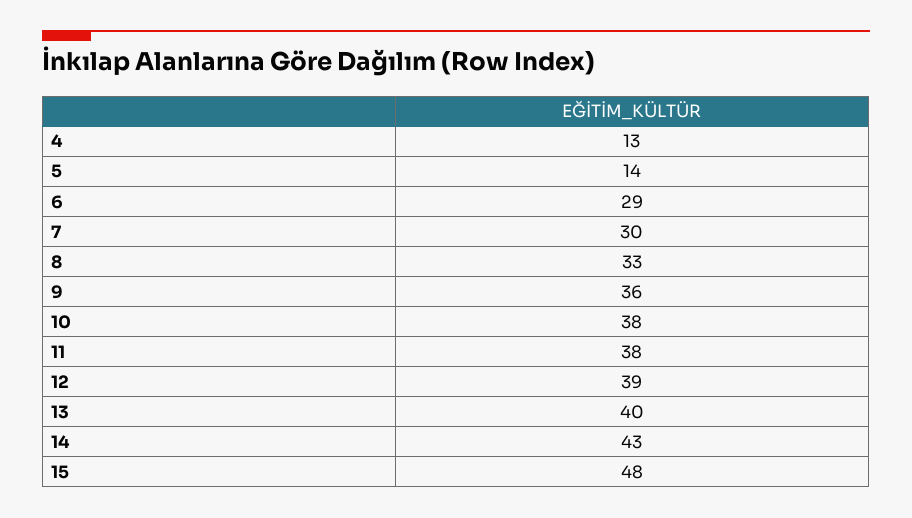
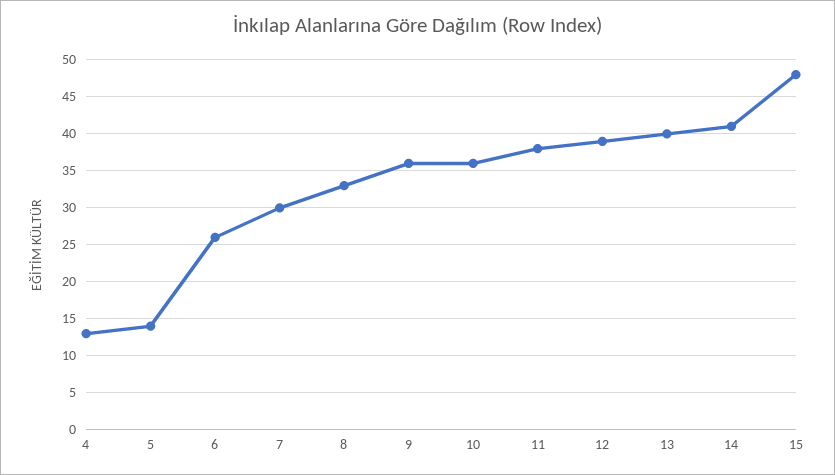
  {
    "4": 13,
    "5": 14,
-   "6": 29,
+   "6": 26,
    "7": 30,
    "8": 33,
    "9": 36,
-   "10": 38,
+   "10": 36,
    "11": 38,
    "12": 39,
    "13": 40,
-   "14": 43,
+   "14": 41,
    "15": 48
  }

